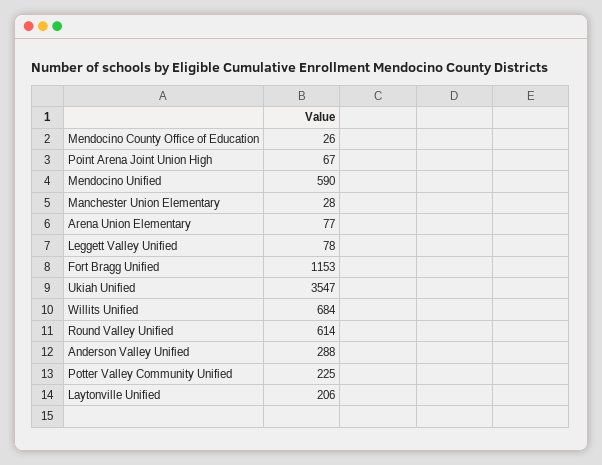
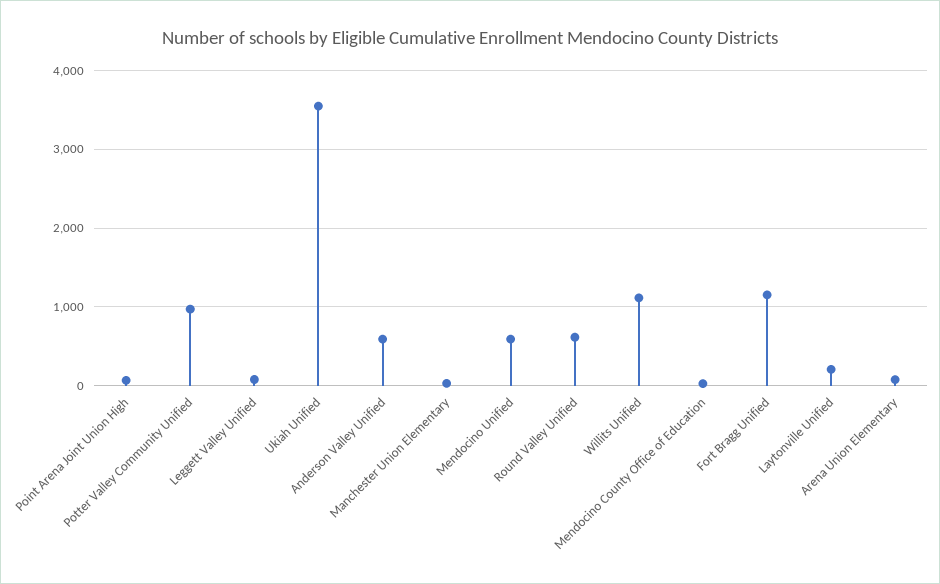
  {
    "Mendocino County Office of Education": 26,
    "Point Arena Joint Union High": 67,
    "Mendocino Unified": 590,
    "Manchester Union Elementary": 28,
    "Arena Union Elementary": 77,
    "Leggett Valley Unified": 78,
    "Fort Bragg Unified": 1153,
    "Ukiah Unified": 3547,
-   "Willits Unified": 684,
+   "Willits Unified": 1100,
    "Round Valley Unified": 614,
-   "Anderson Valley Unified": 288,
+   "Anderson Valley Unified": 600,
-   "Potter Valley Community Unified": 225,
+   "Potter Valley Community Unified": 1000,
    "Laytonville Unified": 206
  }

